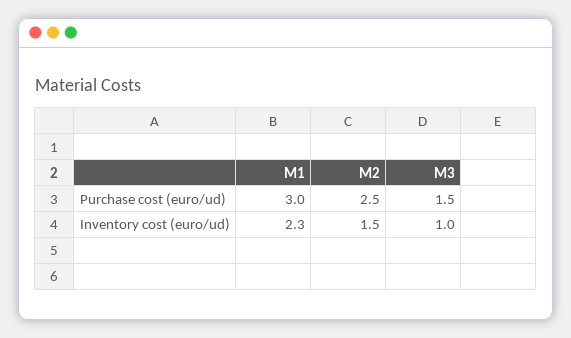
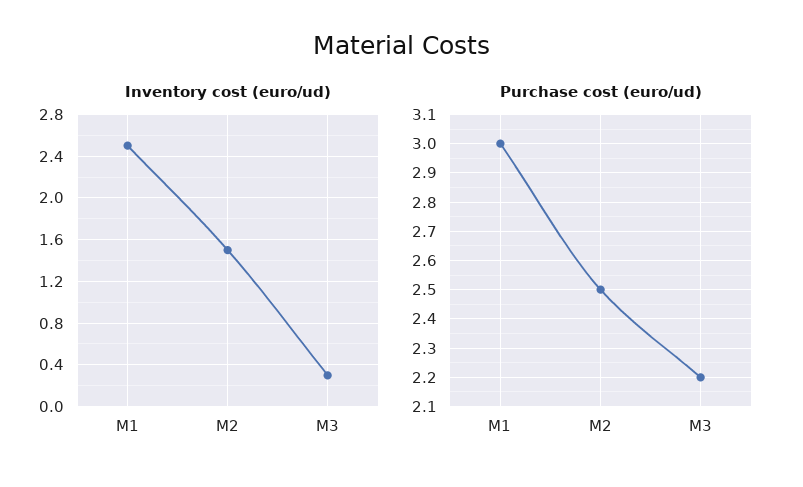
  {
    "Purchase cost (euro/ud)": {
      "M1": 3,
      "M2": 2.5,
-     "M3": 1.5
+     "M3": 2.2
    },
    "Inventory cost (euro/ud)": {
-     "M1": 2.3,
+     "M1": 2.5,
      "M2": 1.5,
-     "M3": 1
+     "M3": 0.3
    }
  }

